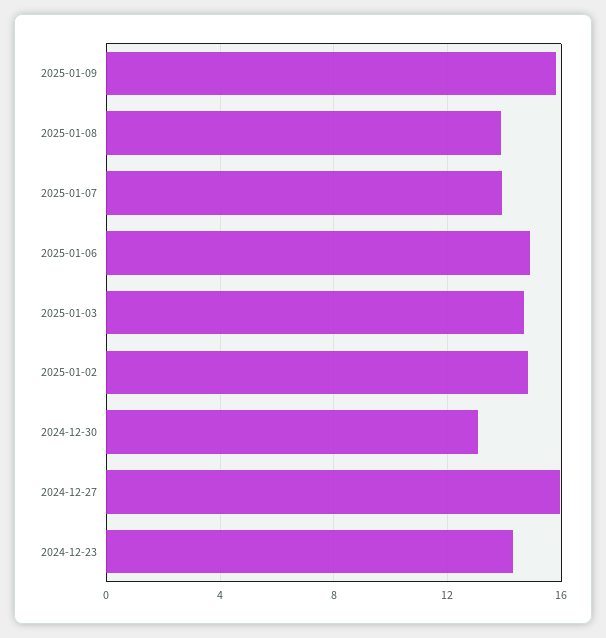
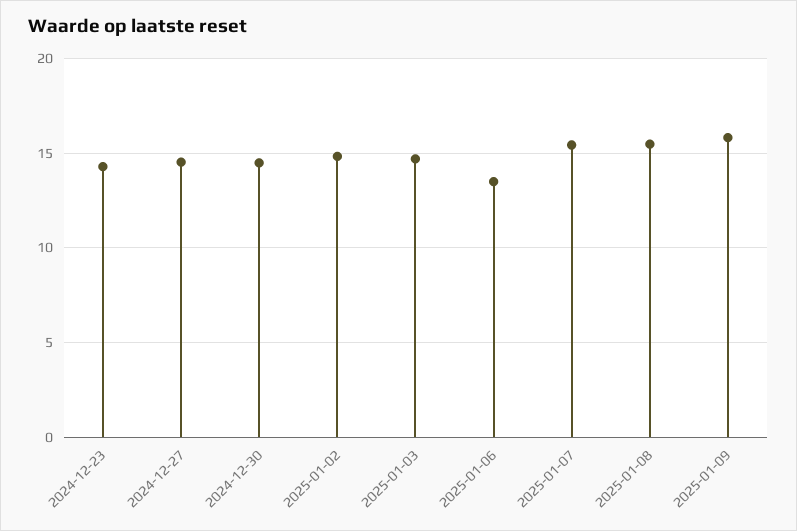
  {
    "2025-01-09": 16,
-   "2025-01-08": 14,
+   "2025-01-08": 15.5,
-   "2025-01-07": 14,
+   "2025-01-07": 15.5,
-   "2025-01-06": 15,
+   "2025-01-06": 13.5,
    "2025-01-03": 14.5,
    "2025-01-02": 15,
-   "2024-12-30": 13,
+   "2024-12-30": 14.5,
-   "2024-12-27": 16,
+   "2024-12-27": 14.5,
    "2024-12-23": 14.5
  }

